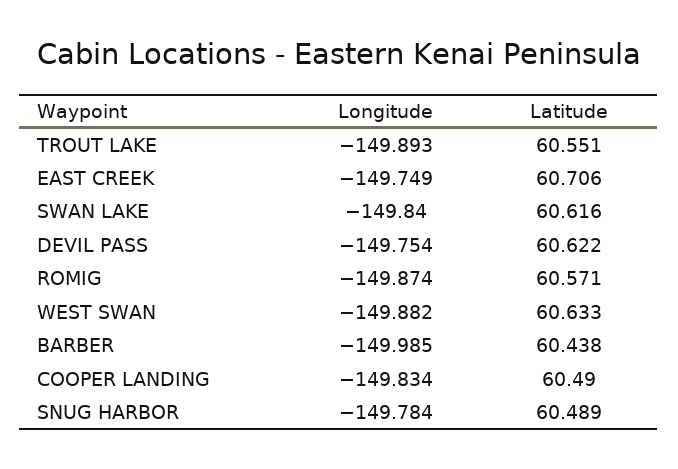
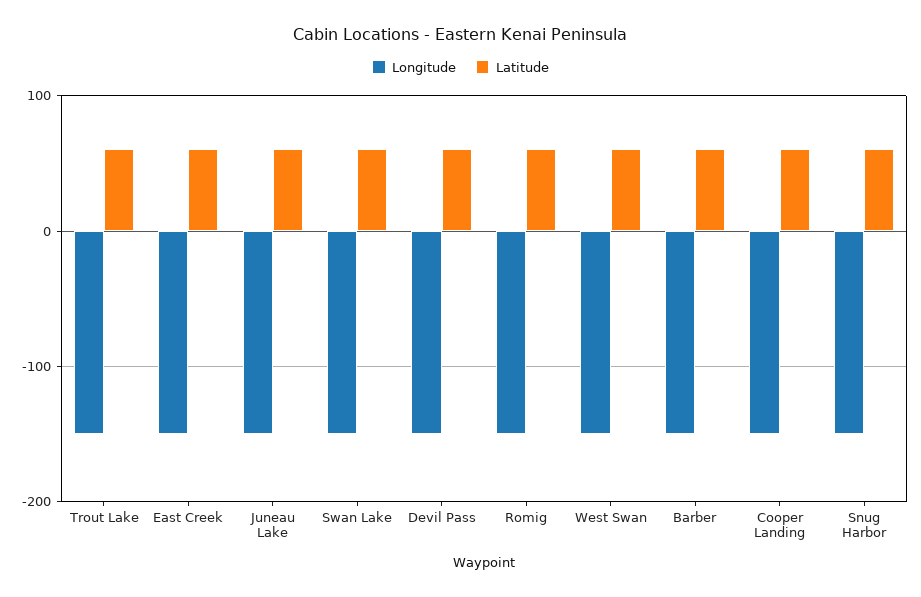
  {
    "Longitude": {
      "TROUT LAKE": -149.893,
      "EAST CREEK": -149.749,
      "SWAN LAKE": -149.84,
      "DEVIL PASS": -149.754,
      "ROMIG": -149.874,
      "WEST SWAN": -149.882,
      "BARBER": -149.985,
      "COOPER LANDING": -149.834,
-     "SNUG HARBOR": -149.784
+     "SNUG HARBOR": -149.784,
+     "Juneau Lake": -150
    },
    "Latitude": {
      "TROUT LAKE": 60.551,
      "EAST CREEK": 60.706,
      "SWAN LAKE": 60.616,
      "DEVIL PASS": 60.622,
      "ROMIG": 60.571,
      "WEST SWAN": 60.633,
      "BARBER": 60.438,
      "COOPER LANDING": 60.49,
-     "SNUG HARBOR": 60.489
+     "SNUG HARBOR": 60.489,
+     "Juneau Lake": 60
    }
  }

